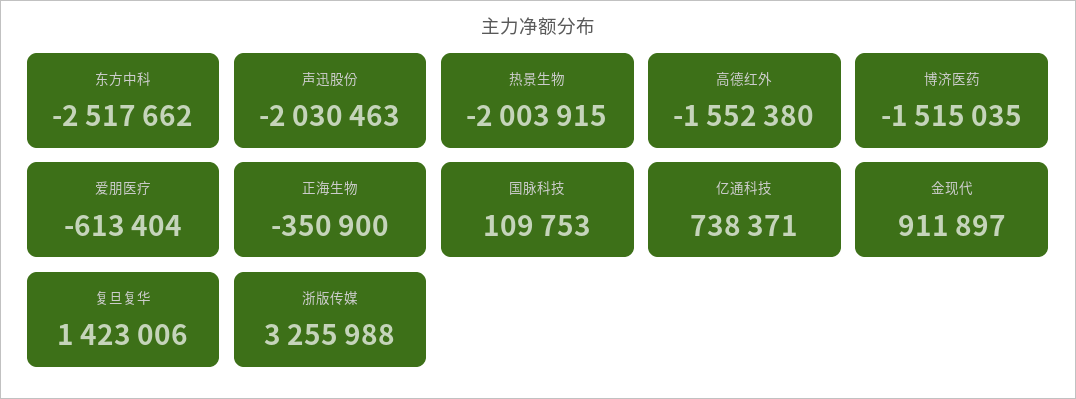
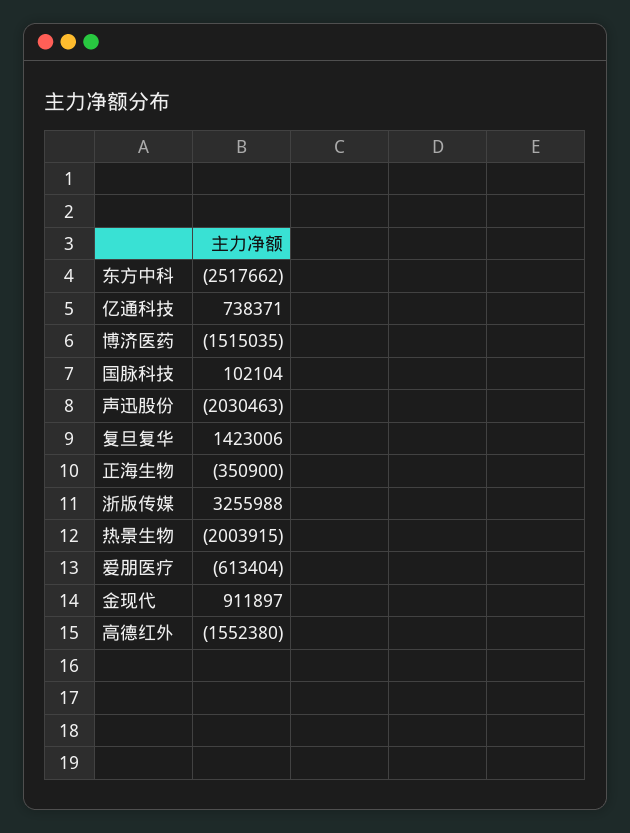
  {
    "东方中科": -2517662,
    "声迅股份": -2030463,
    "热景生物": -2003915,
    "高德红外": -1552380,
    "博济医药": -1515035,
    "爱朋医疗": -613404,
    "正海生物": -350900,
-   "国脉科技": 109753,
+   "国脉科技": 102104,
    "亿通科技": 738371,
    "金现代": 911897,
    "复旦复华": 1423006,
    "浙版传媒": 3255988
  }

